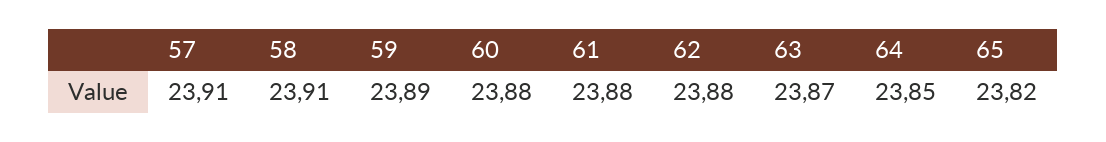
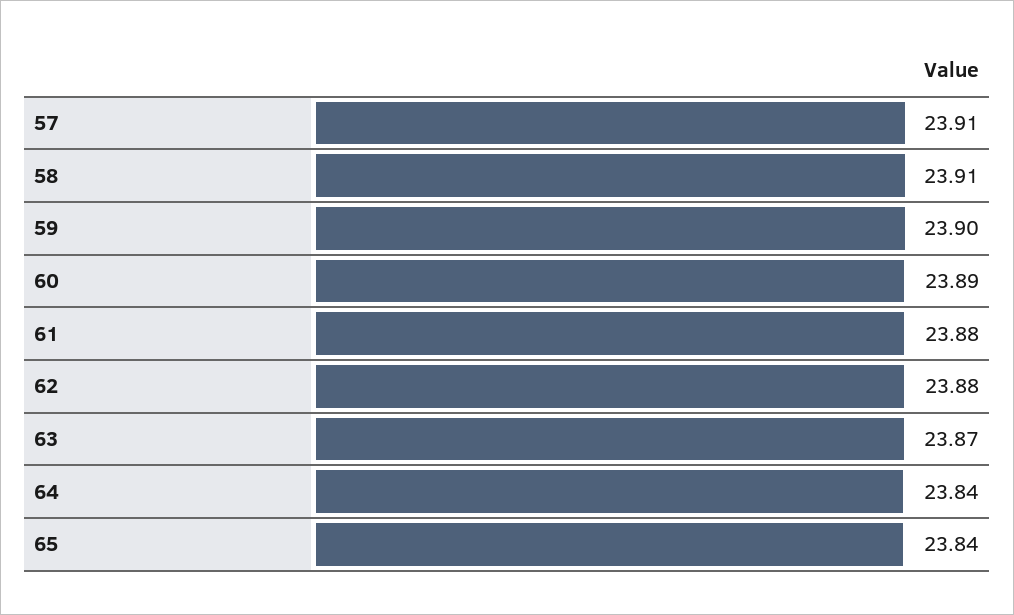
  {
    "57": 23.91,
    "58": 23.91,
-   "59": 23.89,
+   "59": 23.9,
-   "60": 23.88,
+   "60": 23.89,
    "61": 23.88,
    "62": 23.88,
    "63": 23.87,
-   "64": 23.85,
+   "64": 23.84,
-   "65": 23.82
+   "65": 23.84
  }

